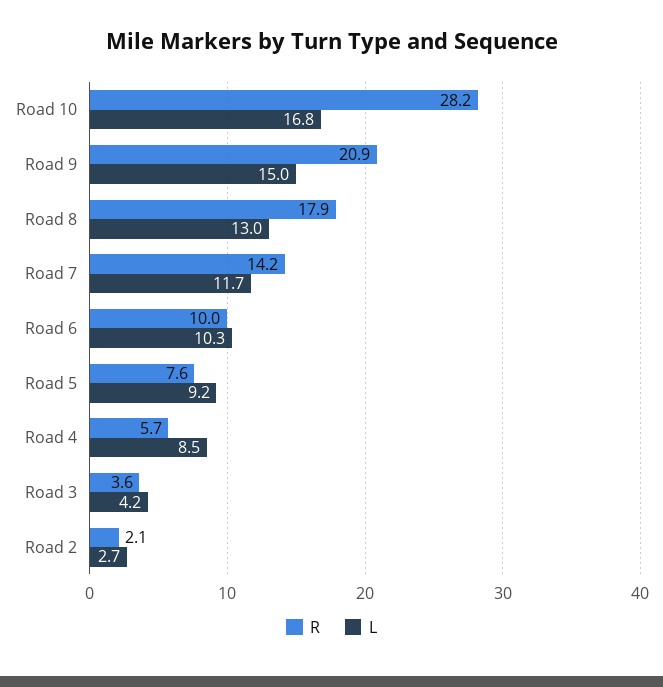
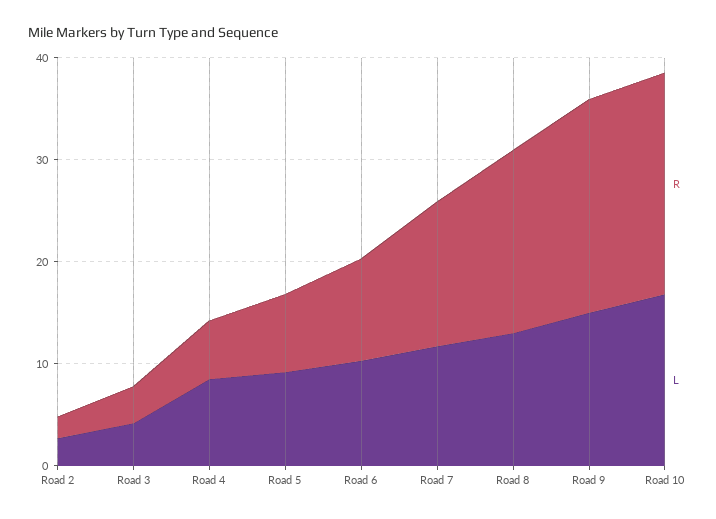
  {
    "R": {
-     "Road 10": 28.2,
+     "Road 10": 22,
      "Road 9": 20.9,
      "Road 8": 17.9,
      "Road 7": 14.2,
      "Road 6": 10,
      "Road 5": 7.6,
      "Road 4": 5.7,
      "Road 3": 3.6,
      "Road 2": 2.1
    },
    "L": {
      "Road 10": 16.8,
      "Road 9": 15,
      "Road 8": 13,
      "Road 7": 11.7,
      "Road 6": 10.3,
      "Road 5": 9.2,
      "Road 4": 8.5,
      "Road 3": 4.2,
      "Road 2": 2.7
    }
  }

